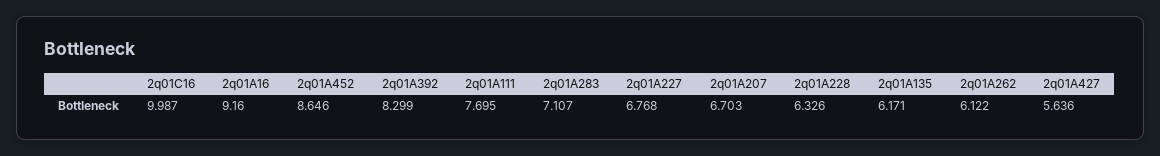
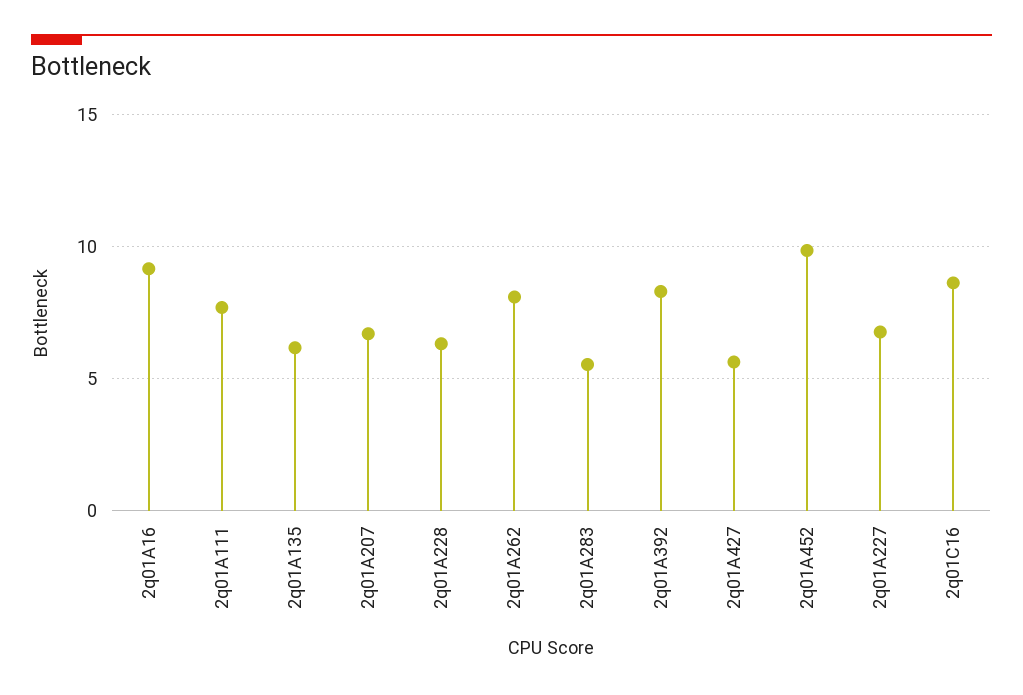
  {
-   "2q01C16": 9.987,
+   "2q01C16": 8.5,
    "2q01A16": 9.16,
-   "2q01A452": 8.646,
+   "2q01A452": 10,
    "2q01A392": 8.299,
    "2q01A111": 7.695,
-   "2q01A283": 7.107,
+   "2q01A283": 5.5,
    "2q01A227": 6.768,
    "2q01A207": 6.703,
    "2q01A228": 6.326,
    "2q01A135": 6.171,
-   "2q01A262": 6.122,
+   "2q01A262": 8,
    "2q01A427": 5.636
  }

